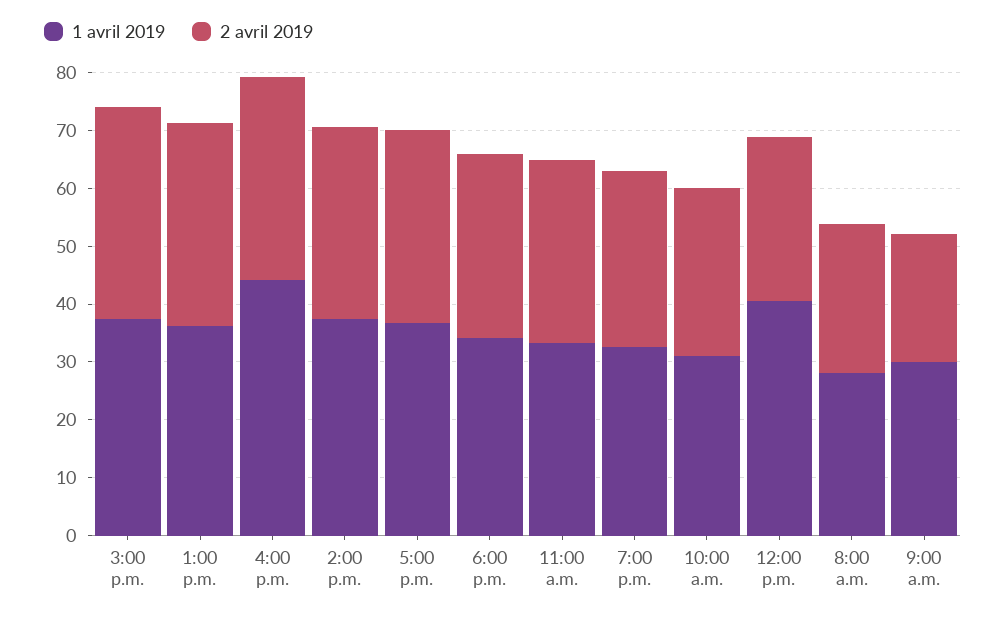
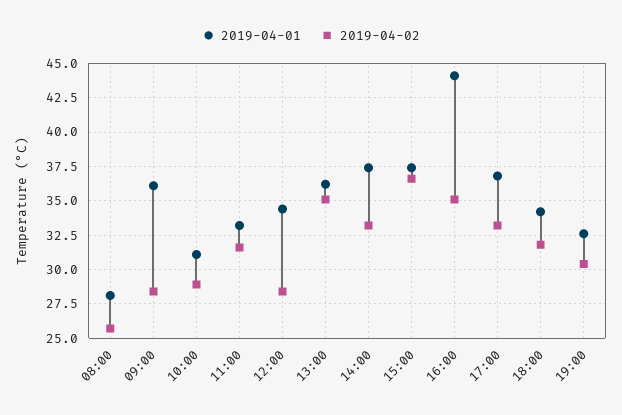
  {
    "1 avril 2019": {
      "3:00 p.m.": 37.5,
      "1:00 p.m.": 36,
      "4:00 p.m.": 44,
      "2:00 p.m.": 37.5,
      "5:00 p.m.": 37,
      "6:00 p.m.": 34,
      "11:00 a.m.": 33,
      "7:00 p.m.": 32.5,
      "10:00 a.m.": 31,
-     "12:00 p.m.": 40,
+     "12:00 p.m.": 34.5,
      "8:00 a.m.": 28,
-     "9:00 a.m.": 30
+     "9:00 a.m.": 36
    },
    "2 avril 2019": {
      "3:00 p.m.": 36.5,
      "1:00 p.m.": 35,
      "4:00 p.m.": 35,
      "2:00 p.m.": 33,
      "5:00 p.m.": 33,
      "6:00 p.m.": 32,
      "11:00 a.m.": 31.5,
      "7:00 p.m.": 30.5,
      "10:00 a.m.": 29,
      "12:00 p.m.": 28.5,
      "8:00 a.m.": 25.5,
-     "9:00 a.m.": 22
+     "9:00 a.m.": 28.5
    }
  }

